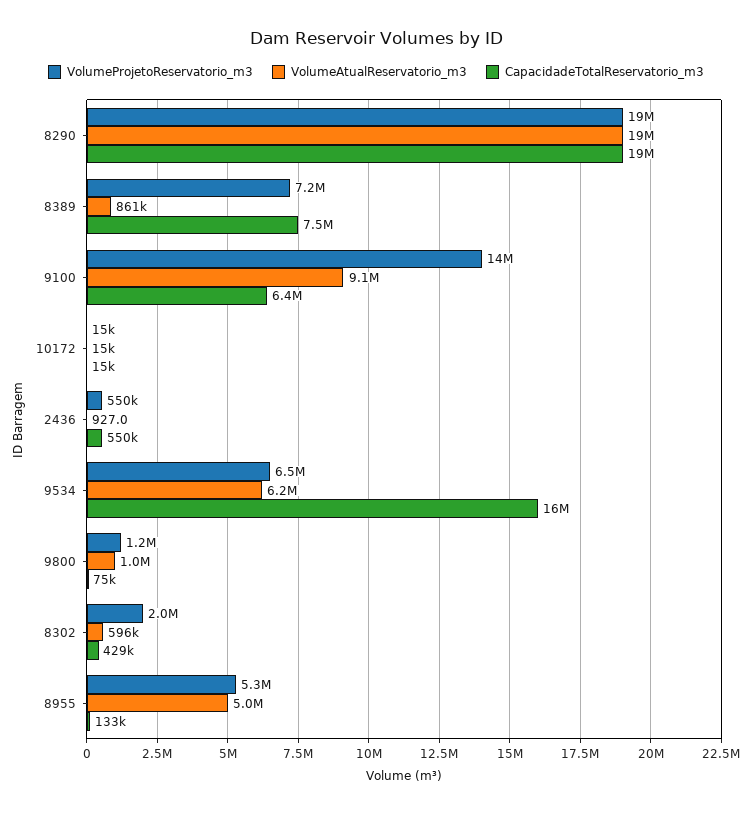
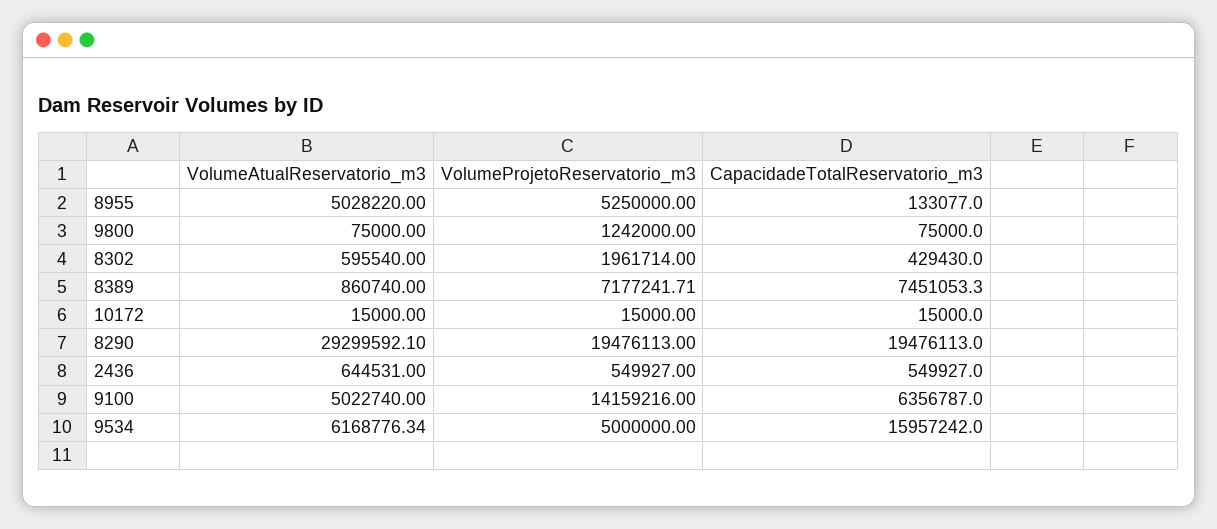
  {
    "VolumeProjetoReservatorio_m3": {
      "8290": 19476113,
      "8389": 7177241.71,
      "9100": 14159216,
      "10172": 15000,
      "2436": 549927,
-     "9534": 6500000,
+     "9534": 5000000,
      "9800": 1242000,
      "8302": 1961714,
      "8955": 5250000
    },
    "VolumeAtualReservatorio_m3": {
-     "8290": 19000000,
+     "8290": 29299592.1,
      "8389": 860740,
-     "9100": 9100000,
+     "9100": 5022740,
      "10172": 15000,
-     "2436": 927,
+     "2436": 644531,
      "9534": 6168776.34,
-     "9800": 1000000,
+     "9800": 75000,
      "8302": 595540,
      "8955": 5028220
    },
    "CapacidadeTotalReservatorio_m3": {
      "8290": 19476113,
      "8389": 7451053.3,
      "9100": 6356787,
      "10172": 15000,
      "2436": 549927,
      "9534": 15957242,
      "9800": 75000,
      "8302": 429430,
      "8955": 133077
    }
  }

